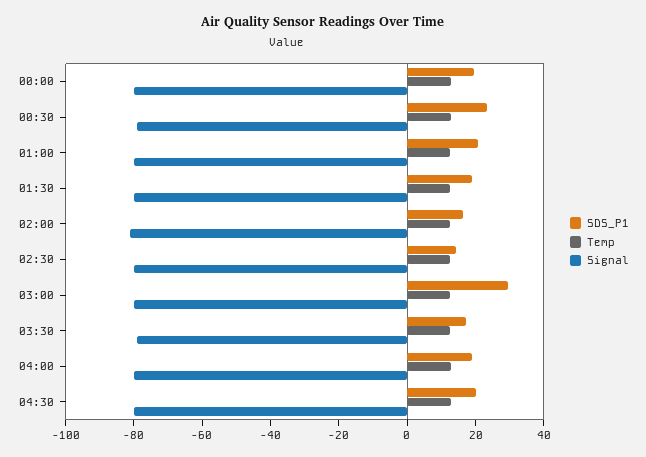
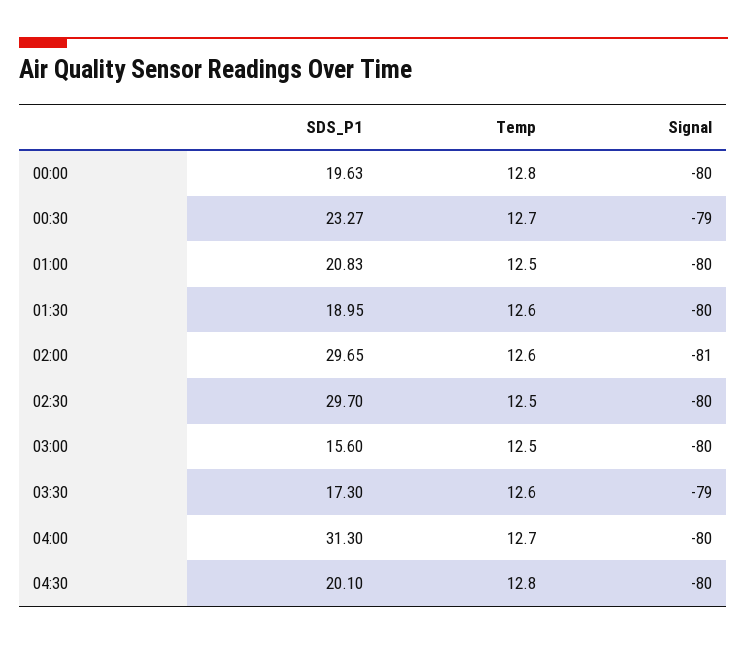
  {
    "SDS_P1": {
      "00:00": 19.63,
      "00:30": 23.27,
      "01:00": 20.83,
      "01:30": 18.95,
-     "02:00": 15,
+     "02:00": 29.65,
-     "02:30": 15,
+     "02:30": 29.7,
-     "03:00": 30,
+     "03:00": 15.6,
      "03:30": 17.3,
-     "04:00": 20,
+     "04:00": 31.3,
      "04:30": 20.1
    },
    "Temp": {
      "00:00": 12.8,
      "00:30": 12.7,
      "01:00": 12.5,
      "01:30": 12.6,
      "02:00": 12.6,
      "02:30": 12.5,
      "03:00": 12.5,
      "03:30": 12.6,
      "04:00": 12.7,
      "04:30": 12.8
    },
    "Signal": {
      "00:00": -80,
      "00:30": -79,
      "01:00": -80,
      "01:30": -80,
      "02:00": -81,
      "02:30": -80,
      "03:00": -80,
      "03:30": -79,
      "04:00": -80,
      "04:30": -80
    }
  }

